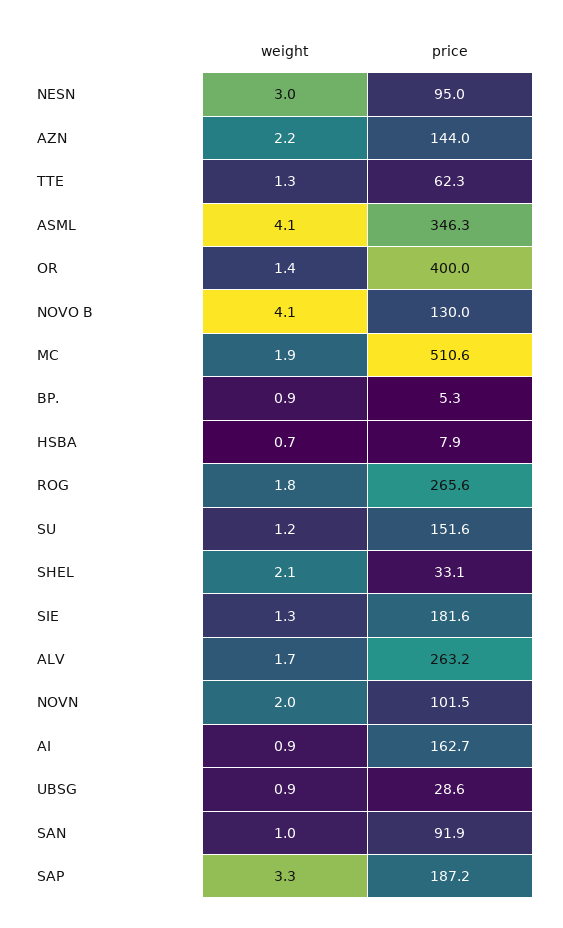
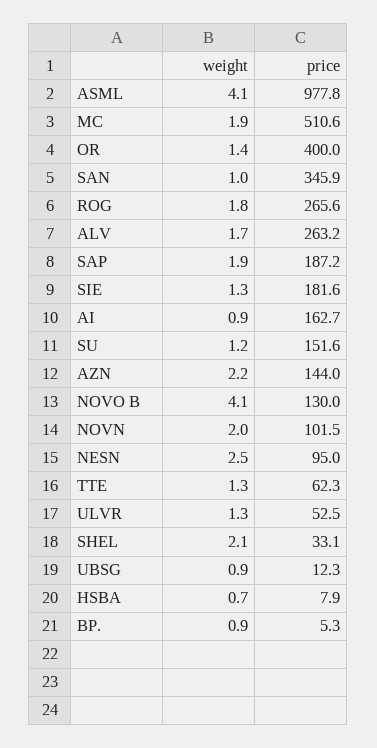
  {
    "weight": {
-     "NESN": 3,
+     "NESN": 2.5,
      "AZN": 2.2,
      "TTE": 1.3,
      "ASML": 4.1,
      "OR": 1.4,
      "NOVO B": 4.1,
      "MC": 1.9,
      "BP.": 0.9,
      "HSBA": 0.7,
      "ROG": 1.8,
      "SU": 1.2,
      "SHEL": 2.1,
      "SIE": 1.3,
      "ALV": 1.7,
      "NOVN": 2,
      "AI": 0.9,
      "UBSG": 0.9,
      "SAN": 1,
-     "SAP": 3.3
+     "SAP": 1.9,
+     "ULVR": 1.3
    },
    "price": {
      "NESN": 95,
      "AZN": 144,
      "TTE": 62.3,
-     "ASML": 346.3,
+     "ASML": 977.8,
      "OR": 400,
      "NOVO B": 130,
      "MC": 510.6,
      "BP.": 5.3,
      "HSBA": 7.9,
      "ROG": 265.6,
      "SU": 151.6,
      "SHEL": 33.1,
      "SIE": 181.6,
      "ALV": 263.2,
      "NOVN": 101.5,
      "AI": 162.7,
-     "UBSG": 28.6,
+     "UBSG": 12.3,
-     "SAN": 91.9,
+     "SAN": 345.9,
-     "SAP": 187.2
+     "SAP": 187.2,
+     "ULVR": 52.5
    }
  }

